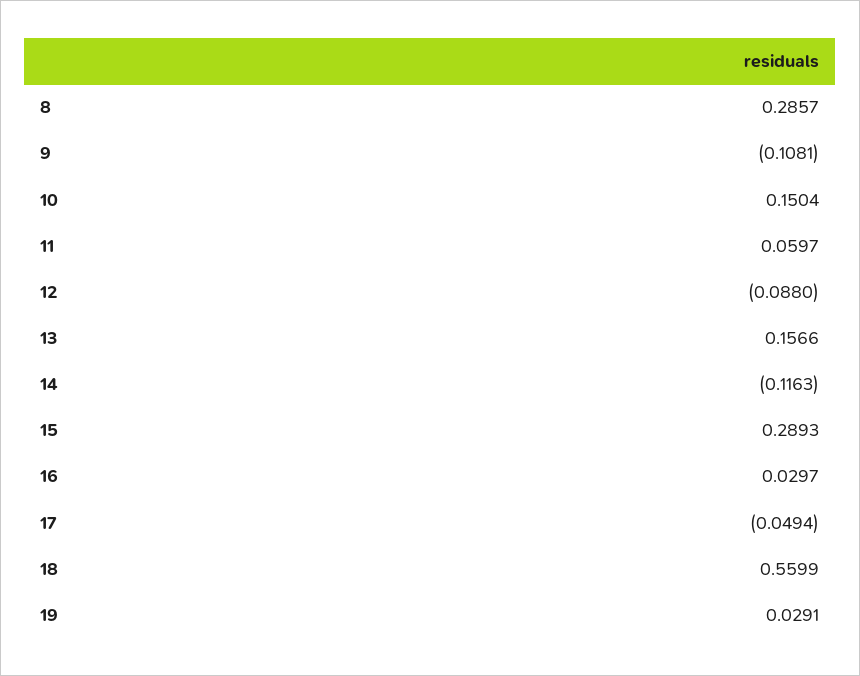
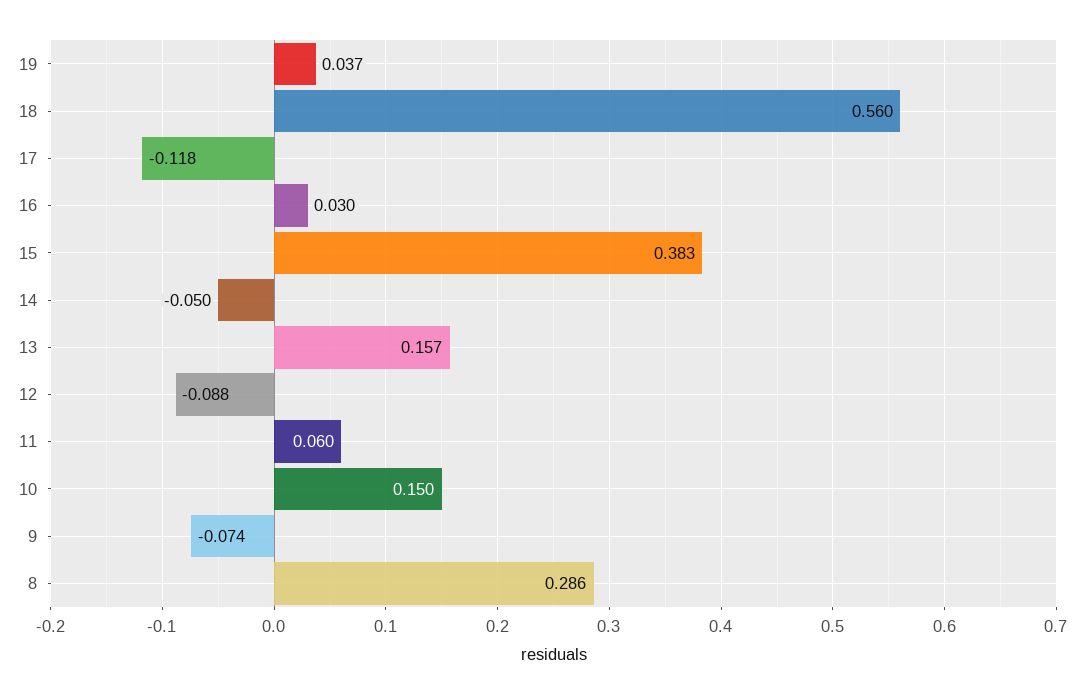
  {
    "8": 0.2857,
-   "9": -0.1081,
+   "9": -0.074,
    "10": 0.1504,
    "11": 0.0597,
    "12": -0.088,
    "13": 0.1566,
-   "14": -0.1163,
+   "14": -0.05,
-   "15": 0.2893,
+   "15": 0.383,
    "16": 0.0297,
-   "17": -0.0494,
+   "17": -0.118,
    "18": 0.5599,
-   "19": 0.0291
+   "19": 0.037
  }

